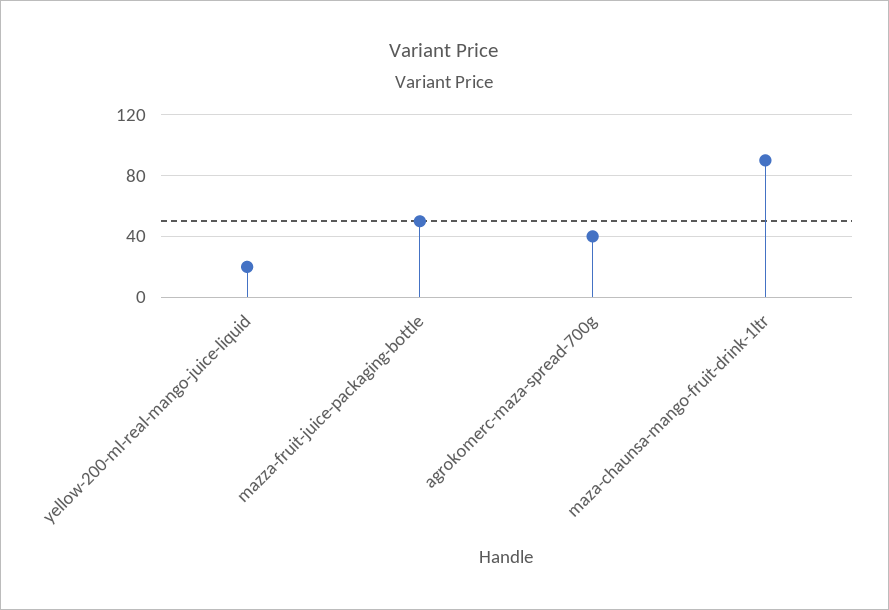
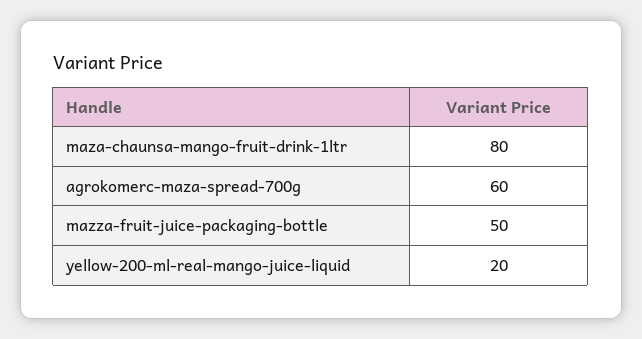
  {
    "yellow-200-ml-real-mango-juice-liquid": 20,
    "mazza-fruit-juice-packaging-bottle": 50,
-   "agrokomerc-maza-spread-700g": 40,
+   "agrokomerc-maza-spread-700g": 60,
-   "maza-chaunsa-mango-fruit-drink-1ltr": 90
+   "maza-chaunsa-mango-fruit-drink-1ltr": 80
  }

